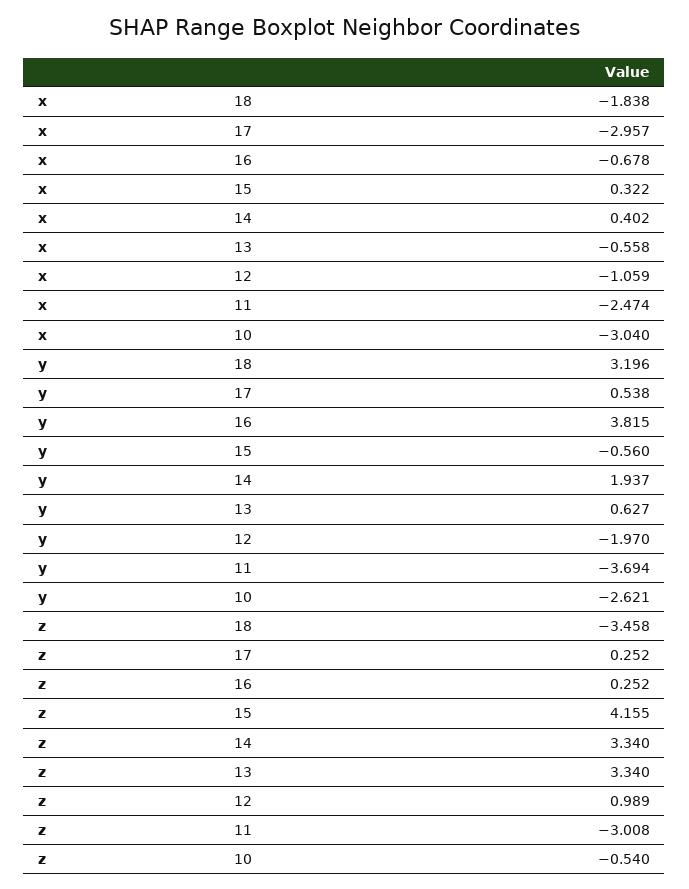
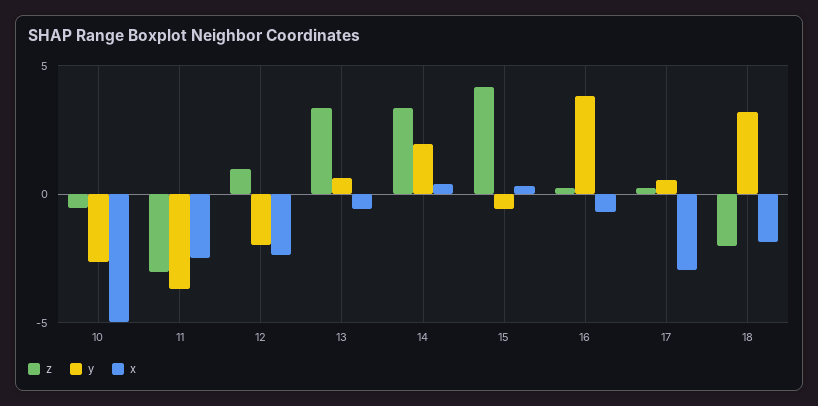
  {
    "x": {
      "18": -1.838,
      "17": -2.957,
      "16": -0.678,
      "15": 0.322,
      "14": 0.402,
      "13": -0.558,
-     "12": -1.059,
+     "12": -2.5,
      "11": -2.474,
-     "10": -3.04
+     "10": -5
    },
    "y": {
      "18": 3.196,
      "17": 0.538,
      "16": 3.815,
      "15": -0.56,
      "14": 1.937,
      "13": 0.627,
      "12": -1.97,
      "11": -3.694,
      "10": -2.621
    },
    "z": {
-     "18": -3.458,
+     "18": -2,
      "17": 0.252,
      "16": 0.252,
      "15": 4.155,
      "14": 3.34,
      "13": 3.34,
      "12": 0.989,
      "11": -3.008,
      "10": -0.54
    }
  }

